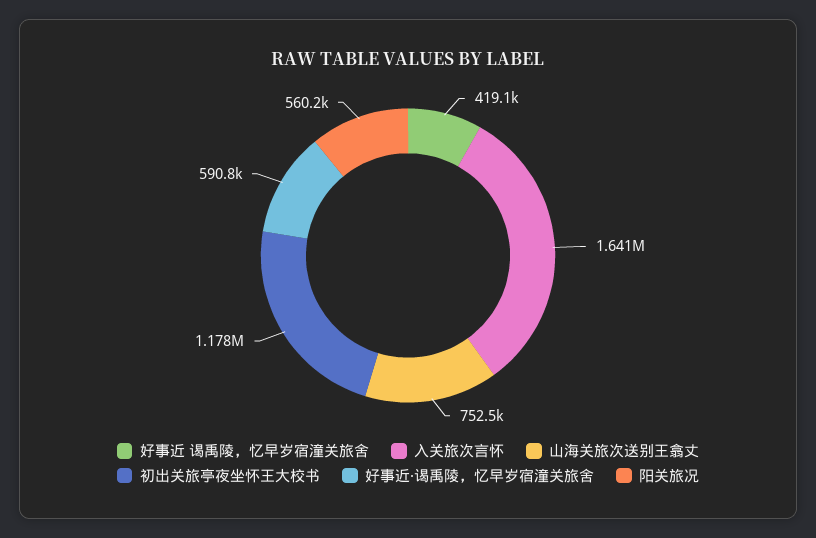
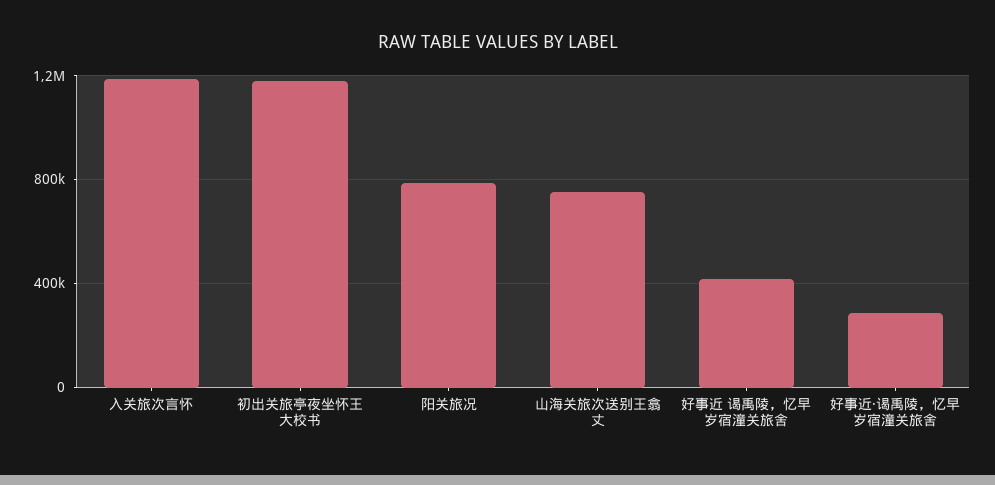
  {
    "好事近 谒禹陵，忆早岁宿潼关旅舍": 419100,
-   "入关旅次言怀": 1641000,
+   "入关旅次言怀": 1200000,
    "山海关旅次送别王翕丈": 752500,
    "初出关旅亭夜坐怀王大校书": 1178000,
-   "好事近·谒禹陵，忆早岁宿潼关旅舍": 590800,
+   "好事近·谒禹陵，忆早岁宿潼关旅舍": 300000,
-   "阳关旅况": 560200
+   "阳关旅况": 800000
  }

